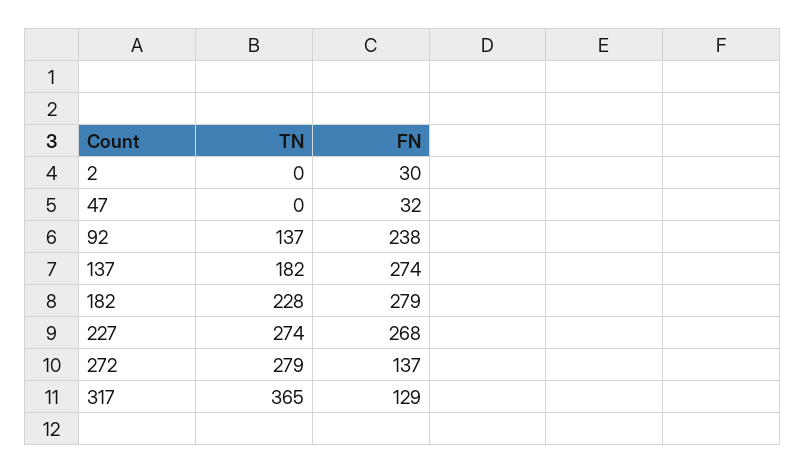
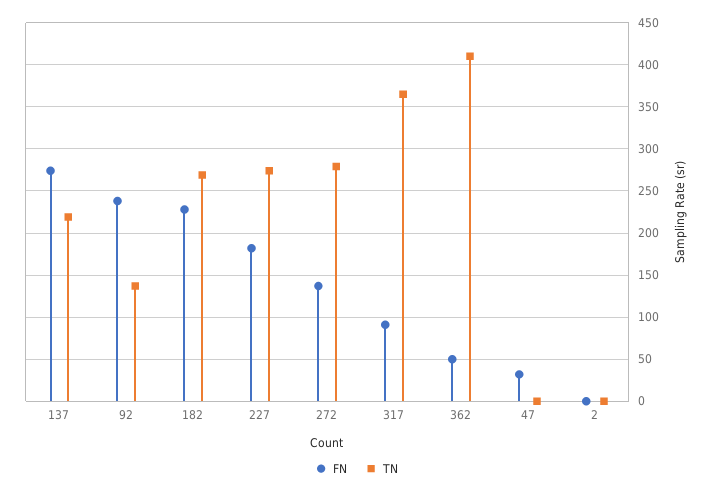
  {
    "TN": {
      "2": 0,
      "47": 0,
      "92": 137,
-     "137": 182,
+     "137": 220,
-     "182": 228,
+     "182": 270,
      "227": 274,
      "272": 279,
-     "317": 365
+     "317": 365,
+     "362": 410
    },
    "FN": {
-     "2": 30,
+     "2": 0,
      "47": 32,
      "92": 238,
      "137": 274,
-     "182": 279,
+     "182": 230,
-     "227": 268,
+     "227": 180,
      "272": 137,
-     "317": 129
+     "317": 90,
+     "362": 50
    }
  }

